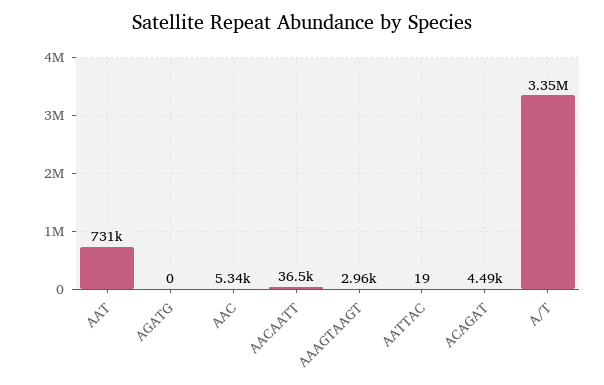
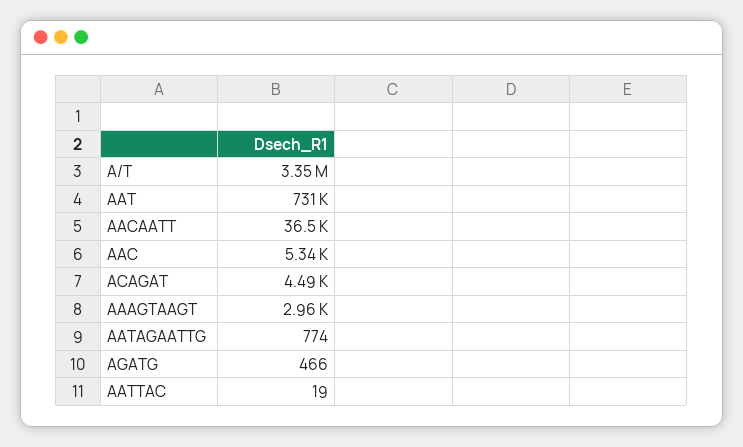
  {
    "AAT": 731000,
-   "AGATG": 0,
+   "AGATG": 466,
    "AAC": 5340,
    "AACAATT": 36500,
    "AAAGTAAGT": 2960,
    "AATTAC": 19,
    "ACAGAT": 4490,
-   "A/T": 3350000
+   "A/T": 3350000,
+   "AATAGAATTG": 774
  }

